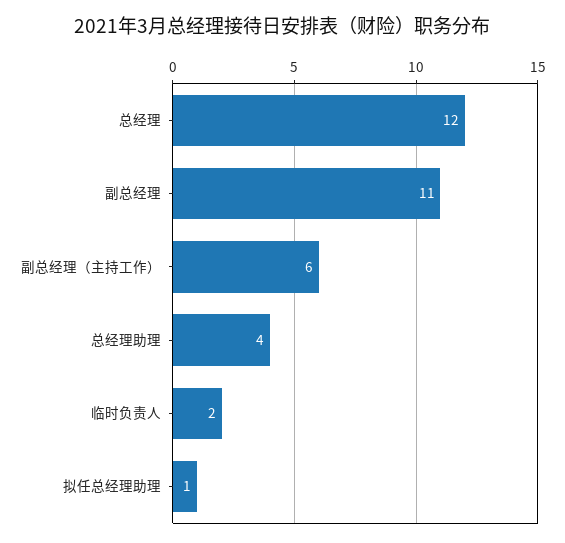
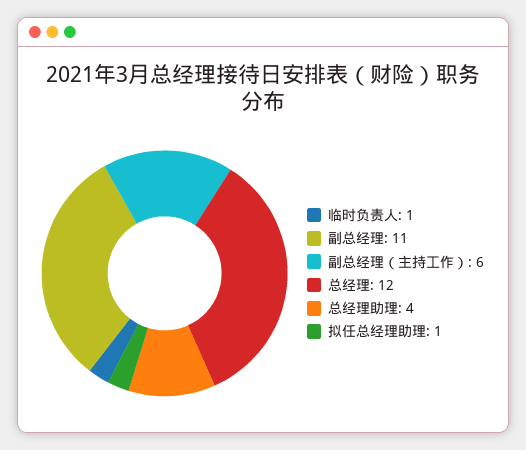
  {
    "总经理": 12,
    "副总经理": 11,
    "副总经理（主持工作）": 6,
    "总经理助理": 4,
-   "临时负责人": 2,
+   "临时负责人": 1,
    "拟任总经理助理": 1
  }

